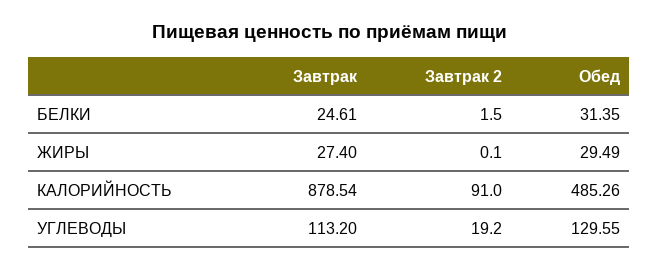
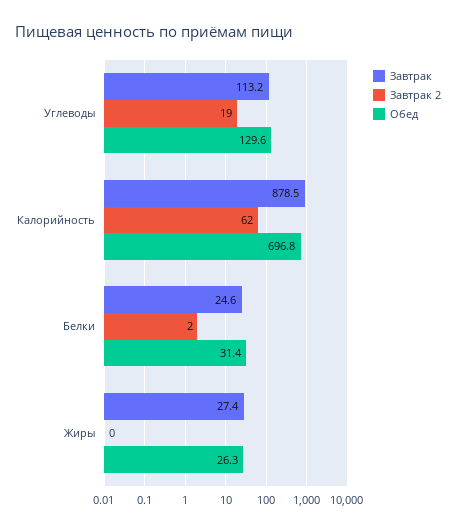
  {
    "Завтрак": {
      "БЕЛКИ": 24.61,
      "ЖИРЫ": 27.4,
      "КАЛОРИЙНОСТЬ": 878.54,
      "УГЛЕВОДЫ": 113.2
    },
    "Завтрак 2": {
      "БЕЛКИ": 1.5,
      "ЖИРЫ": 0.1,
-     "КАЛОРИЙНОСТЬ": 91,
+     "КАЛОРИЙНОСТЬ": 62,
      "УГЛЕВОДЫ": 19.2
    },
    "Обед": {
      "БЕЛКИ": 31.35,
-     "ЖИРЫ": 29.49,
+     "ЖИРЫ": 26.3,
-     "КАЛОРИЙНОСТЬ": 485.26,
+     "КАЛОРИЙНОСТЬ": 696.8,
      "УГЛЕВОДЫ": 129.55
    }
  }

